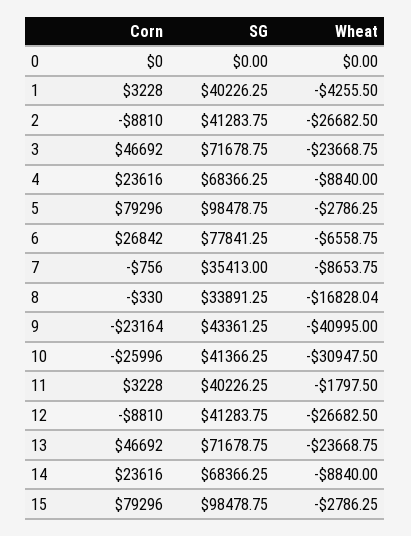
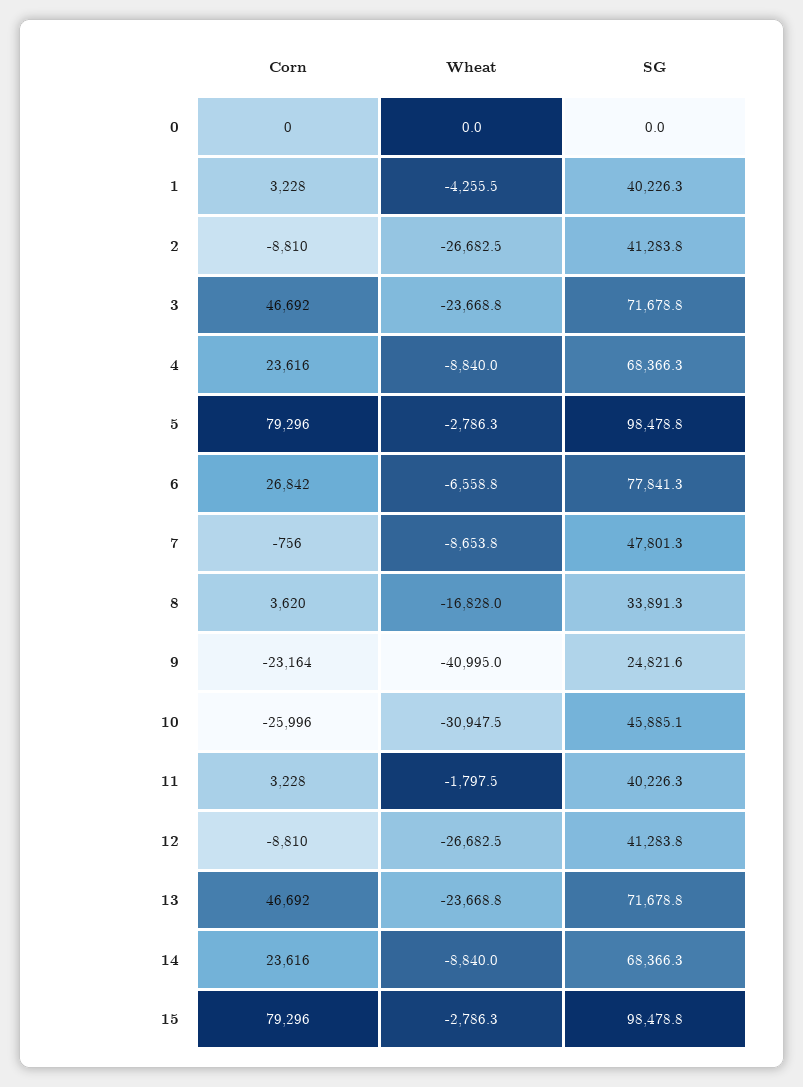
  {
    "Corn": {
      "0": 0,
      "1": 3228,
      "2": -8810,
      "3": 46692,
      "4": 23616,
      "5": 79296,
      "6": 26842,
      "7": -756,
-     "8": -330,
+     "8": 3620,
      "9": -23164,
      "10": -25996,
      "11": 3228,
      "12": -8810,
      "13": 46692,
      "14": 23616,
      "15": 79296
    },
    "SG": {
      "0": 0,
      "1": 40226.25,
      "2": 41283.75,
      "3": 71678.75,
      "4": 68366.25,
      "5": 98478.75,
      "6": 77841.25,
-     "7": 35413,
+     "7": 47801.3,
      "8": 33891.25,
-     "9": 43361.25,
+     "9": 24821.6,
-     "10": 41366.25,
+     "10": 45885.1,
      "11": 40226.25,
      "12": 41283.75,
      "13": 71678.75,
      "14": 68366.25,
      "15": 98478.75
    },
    "Wheat": {
      "0": 0,
      "1": -4255.5,
      "2": -26682.5,
      "3": -23668.75,
      "4": -8840,
      "5": -2786.25,
      "6": -6558.75,
      "7": -8653.75,
      "8": -16828.04,
      "9": -40995,
      "10": -30947.5,
      "11": -1797.5,
      "12": -26682.5,
      "13": -23668.75,
      "14": -8840,
      "15": -2786.25
    }
  }

